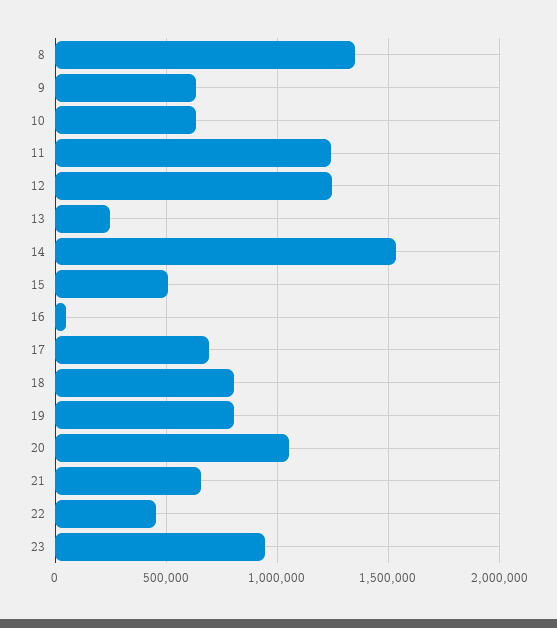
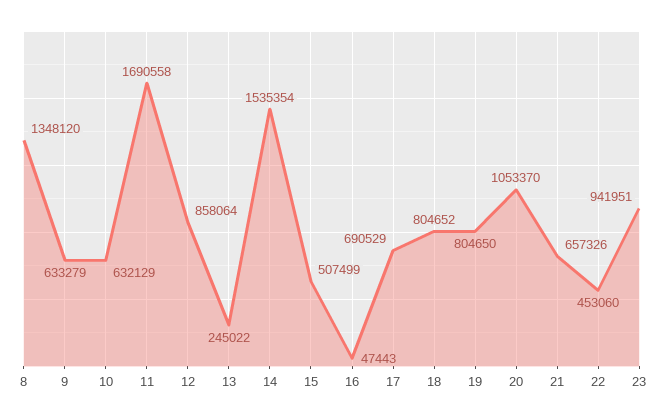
  {
    "8": 1348120,
    "9": 633279,
    "10": 632129,
-   "11": 1250000,
+   "11": 1690558,
-   "12": 1250000,
+   "12": 858064,
    "13": 245022,
    "14": 1535354,
    "15": 507499,
    "16": 47443,
    "17": 690529,
    "18": 804652,
    "19": 804650,
    "20": 1053370,
    "21": 657326,
    "22": 453060,
    "23": 941951
  }

